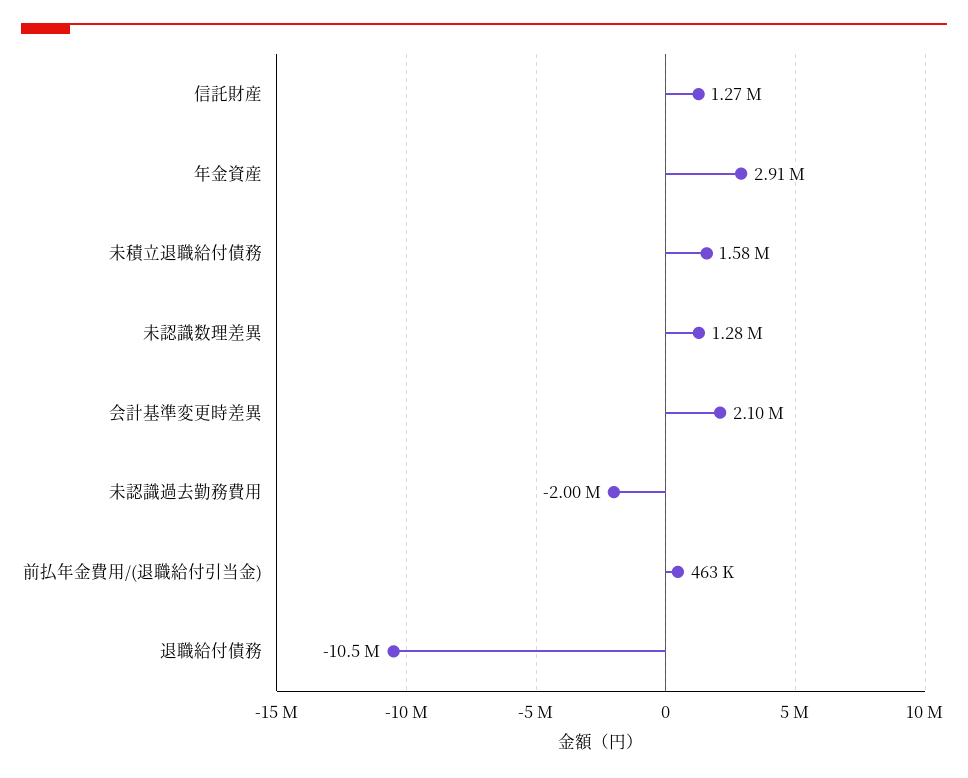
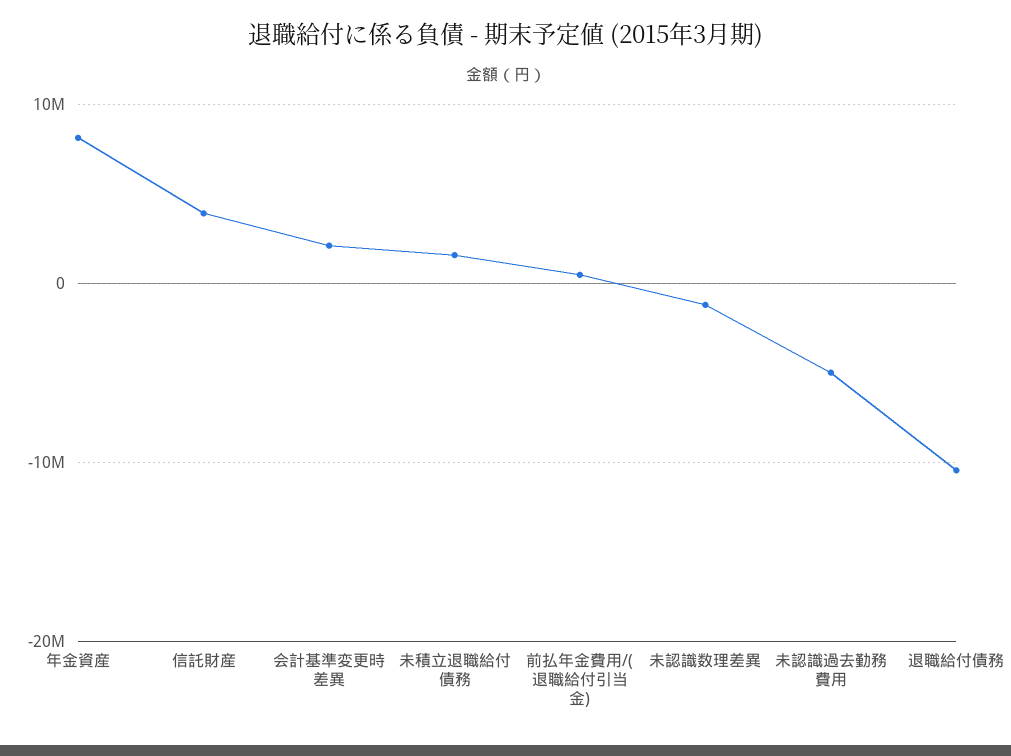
  {
-   "信託財産": 1270000,
+   "信託財産": 4000000,
-   "年金資産": 2910000,
+   "年金資産": 8000000,
    "未積立退職給付債務": 1580000,
-   "未認識数理差異": 1280000,
+   "未認識数理差異": -1000000,
    "会計基準変更時差異": 2100000,
-   "未認識過去勤務費用": -2000000,
+   "未認識過去勤務費用": -5000000,
    "前払年金費用/(退職給付引当金)": 463000,
    "退職給付債務": -10500000
  }

